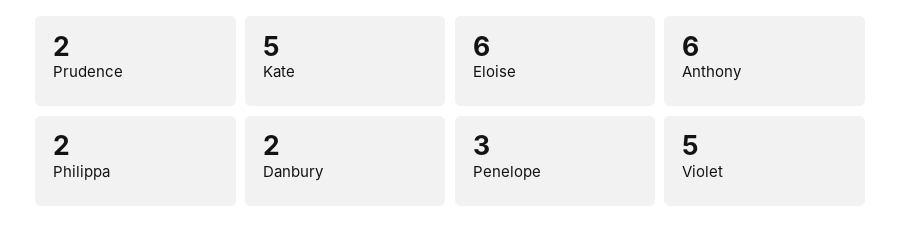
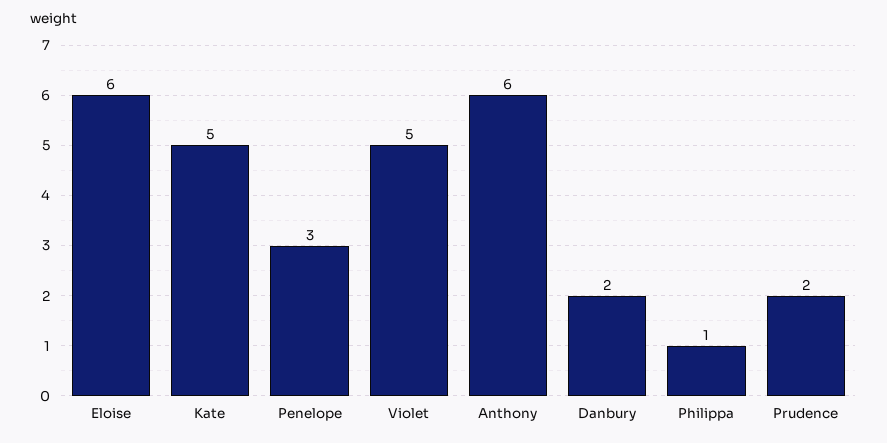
  {
    "Prudence": 2,
    "Kate": 5,
    "Eloise": 6,
    "Anthony": 6,
-   "Philippa": 2,
+   "Philippa": 1,
    "Danbury": 2,
    "Penelope": 3,
    "Violet": 5
  }

